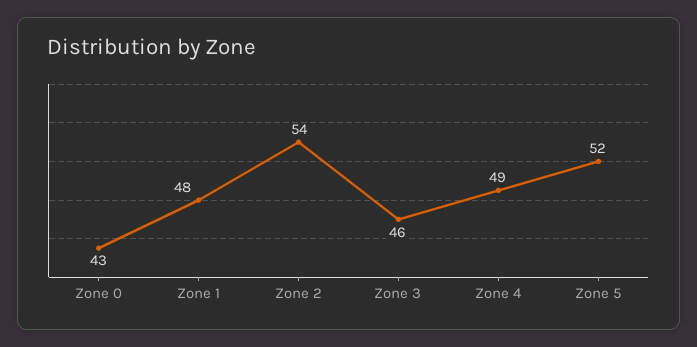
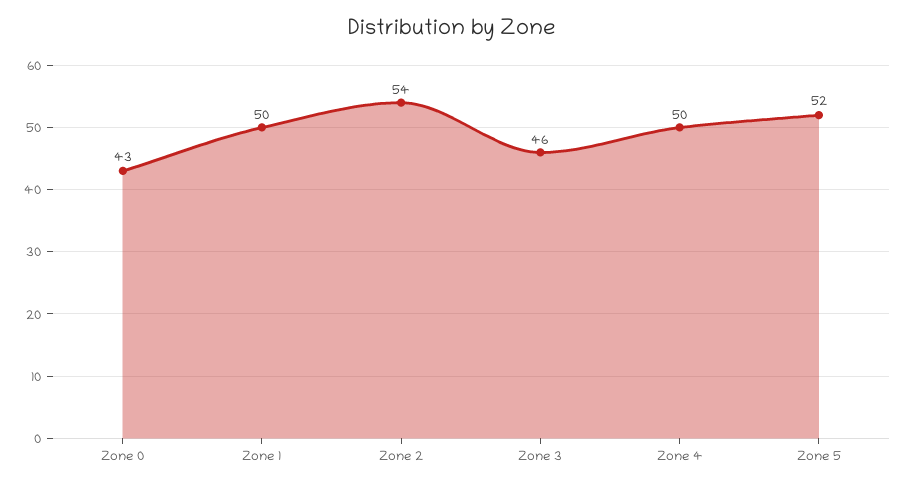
  {
    "Zone 0": 43,
-   "Zone 1": 48,
+   "Zone 1": 50,
    "Zone 2": 54,
    "Zone 3": 46,
-   "Zone 4": 49,
+   "Zone 4": 50,
    "Zone 5": 52
  }

